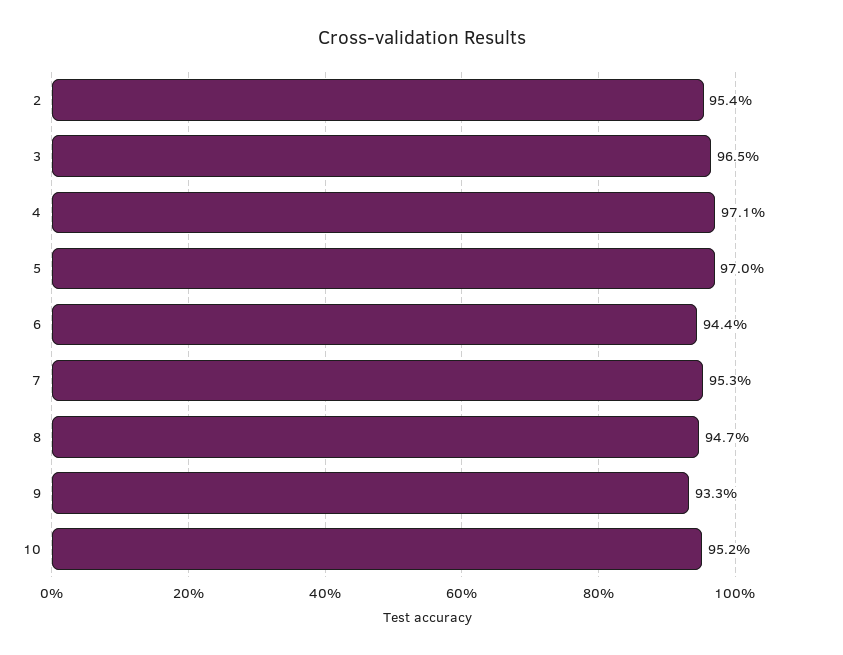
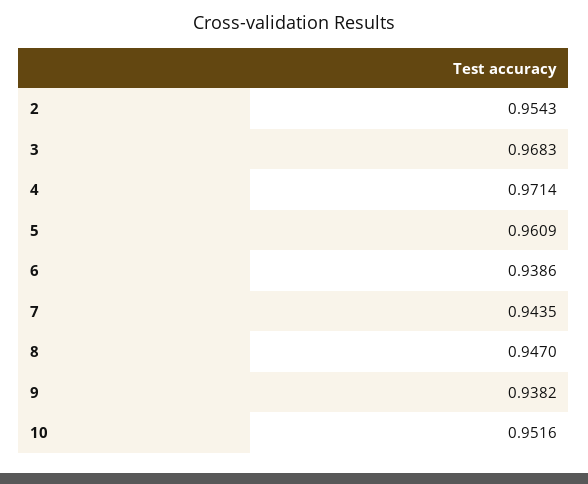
  {
    "2": 0.9543,
-   "3": 0.965,
+   "3": 0.9683,
    "4": 0.9714,
-   "5": 0.97,
+   "5": 0.9609,
-   "6": 0.944,
+   "6": 0.9386,
-   "7": 0.953,
+   "7": 0.9435,
    "8": 0.947,
-   "9": 0.933,
+   "9": 0.9382,
    "10": 0.9516
  }

